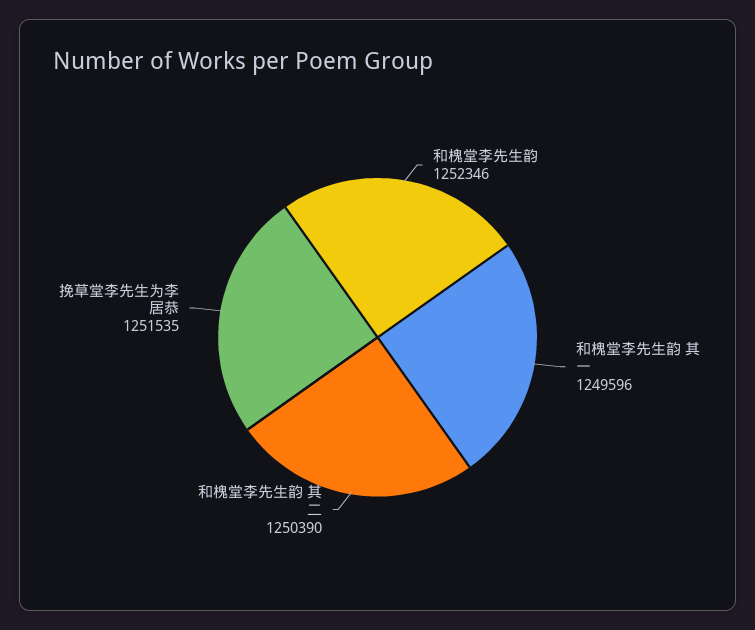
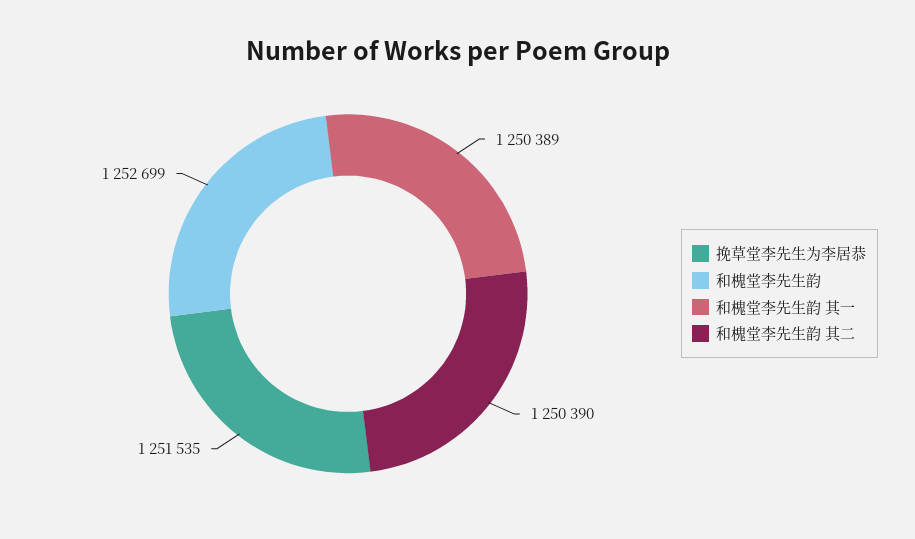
  {
-   "和槐堂李先生韵": 1252346,
+   "和槐堂李先生韵": 1252699,
-   "和槐堂李先生韵 其一": 1249596,
+   "和槐堂李先生韵 其一": 1250389,
    "和槐堂李先生韵 其二": 1250390,
    "挽草堂李先生为李居恭": 1251535
  }

